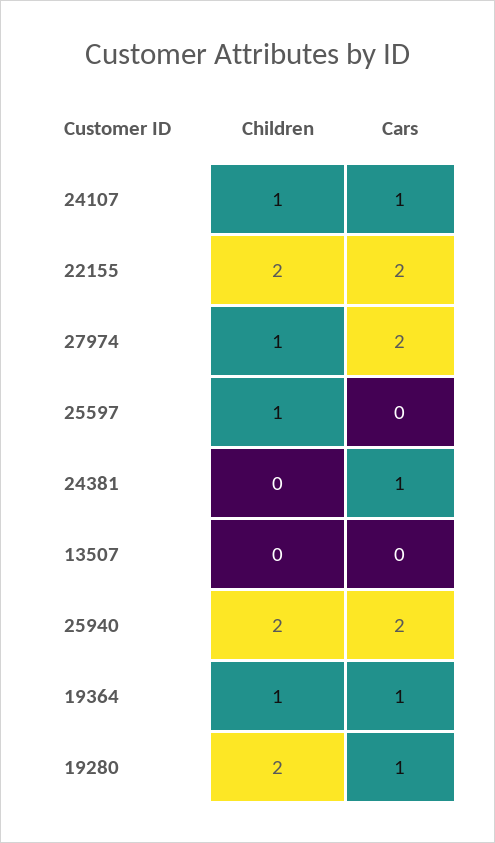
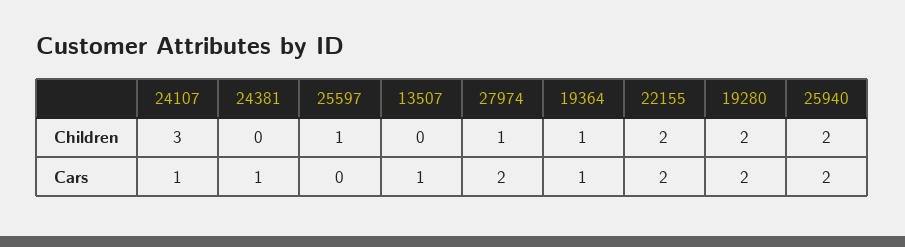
  {
    "Children": {
-     "24107": 1,
+     "24107": 3,
      "22155": 2,
      "27974": 1,
      "25597": 1,
      "24381": 0,
      "13507": 0,
      "25940": 2,
      "19364": 1,
      "19280": 2
    },
    "Cars": {
      "24107": 1,
      "22155": 2,
      "27974": 2,
      "25597": 0,
      "24381": 1,
-     "13507": 0,
+     "13507": 1,
      "25940": 2,
      "19364": 1,
-     "19280": 1
+     "19280": 2
    }
  }

